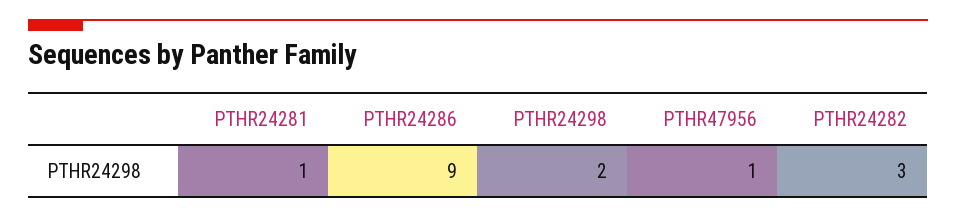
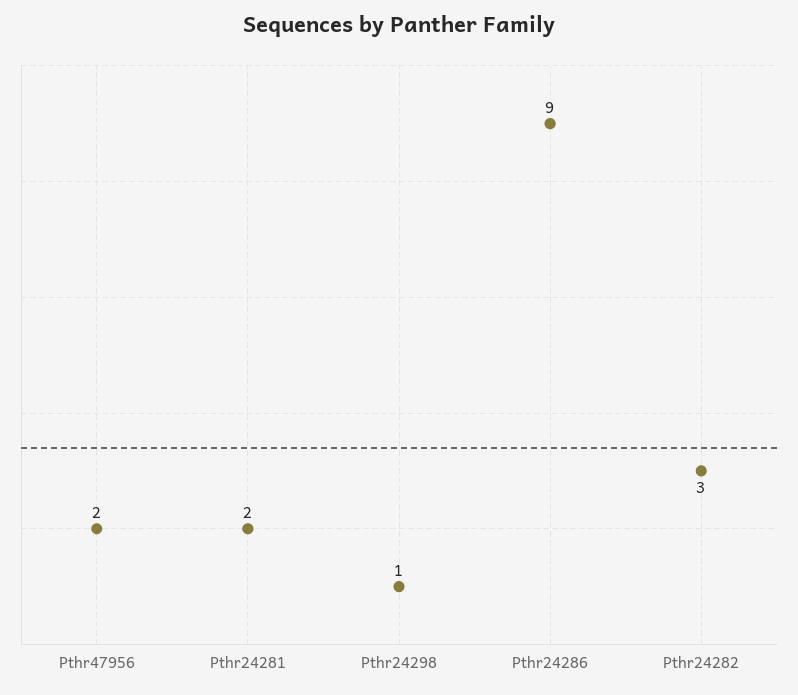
  {
-   "PTHR24281": 1,
+   "PTHR24281": 2,
    "PTHR24286": 9,
-   "PTHR24298": 2,
+   "PTHR24298": 1,
-   "PTHR47956": 1,
+   "PTHR47956": 2,
    "PTHR24282": 3
  }

